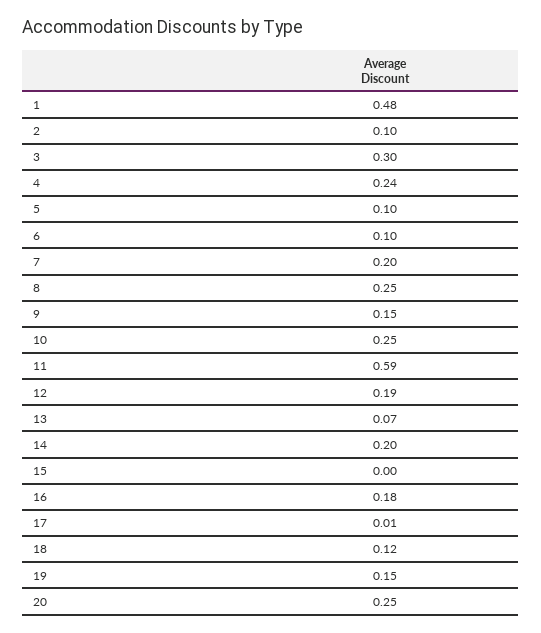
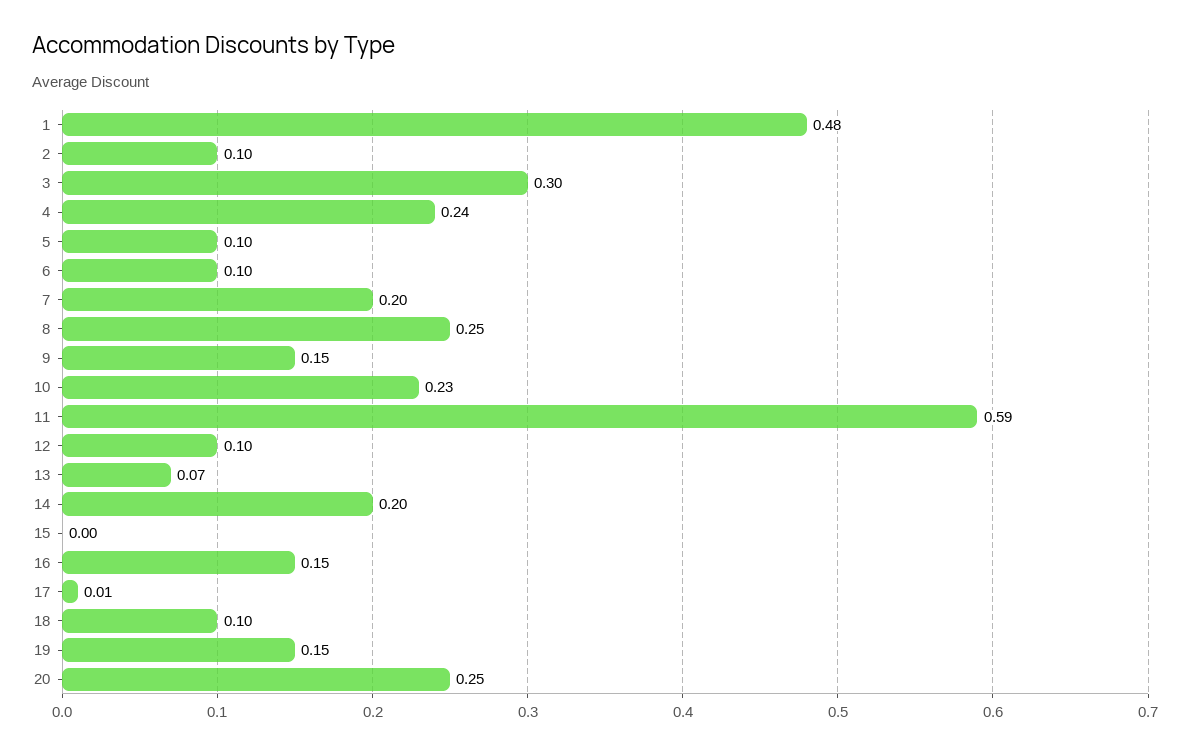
  {
    "1": 0.48,
    "2": 0.1,
    "3": 0.3,
    "4": 0.24,
    "5": 0.1,
    "6": 0.1,
    "7": 0.2,
    "8": 0.25,
    "9": 0.15,
-   "10": 0.25,
+   "10": 0.23,
    "11": 0.59,
-   "12": 0.19,
+   "12": 0.1,
    "13": 0.07,
    "14": 0.2,
    "15": 0,
-   "16": 0.18,
+   "16": 0.15,
    "17": 0.01,
-   "18": 0.12,
+   "18": 0.1,
    "19": 0.15,
    "20": 0.25
  }

